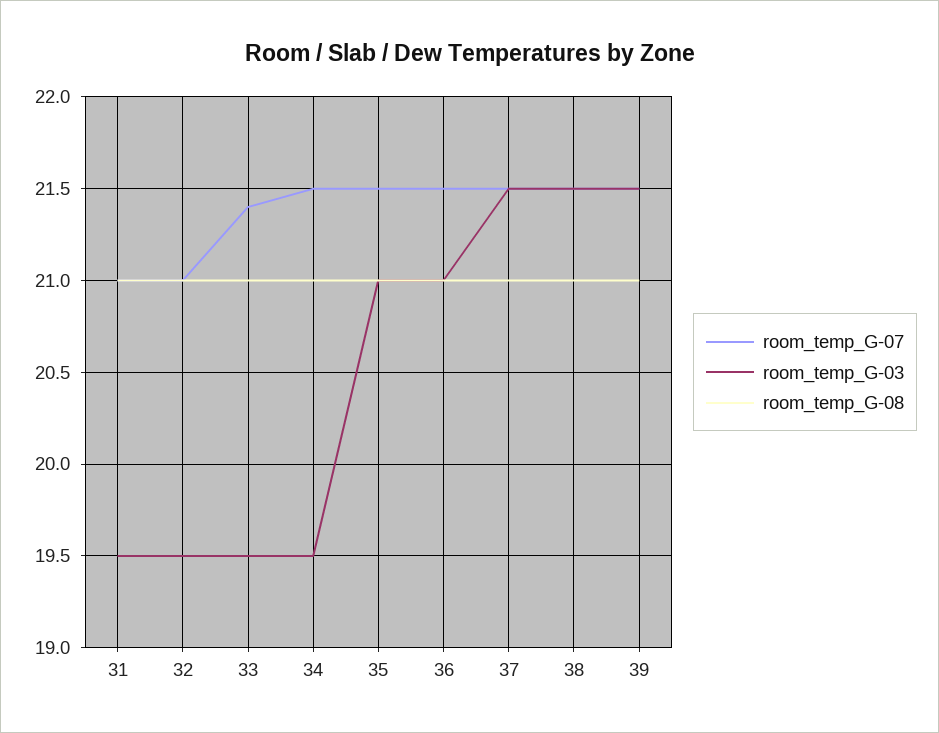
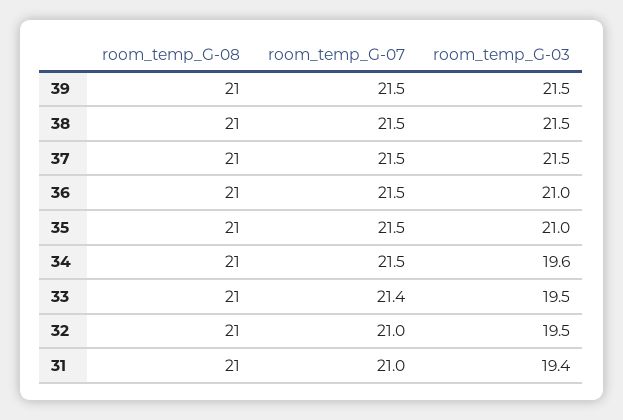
  {
    "room_temp_G-07": {
      "31": 21,
      "32": 21,
      "33": 21.4,
      "34": 21.5,
      "35": 21.5,
      "36": 21.5,
      "37": 21.5,
      "38": 21.5,
      "39": 21.5
    },
    "room_temp_G-03": {
-     "31": 19.5,
+     "31": 19.4,
      "32": 19.5,
      "33": 19.5,
-     "34": 19.5,
+     "34": 19.6,
      "35": 21,
      "36": 21,
      "37": 21.5,
      "38": 21.5,
      "39": 21.5
    },
    "room_temp_G-08": {
      "31": 21,
      "32": 21,
      "33": 21,
      "34": 21,
      "35": 21,
      "36": 21,
      "37": 21,
      "38": 21,
      "39": 21
    }
  }

